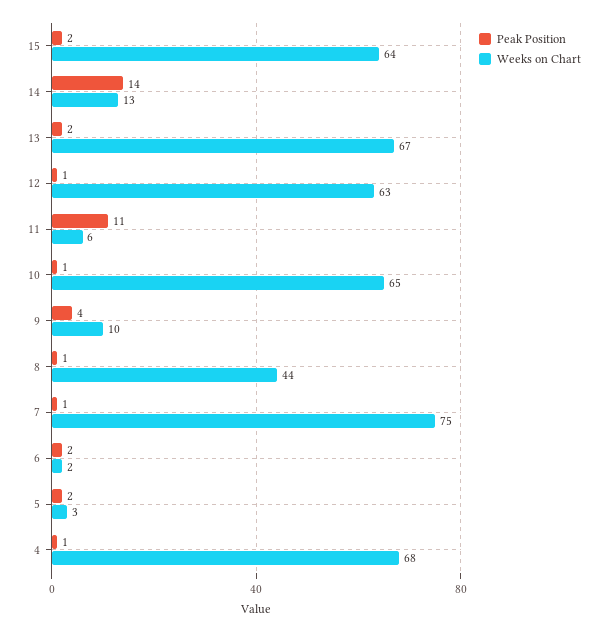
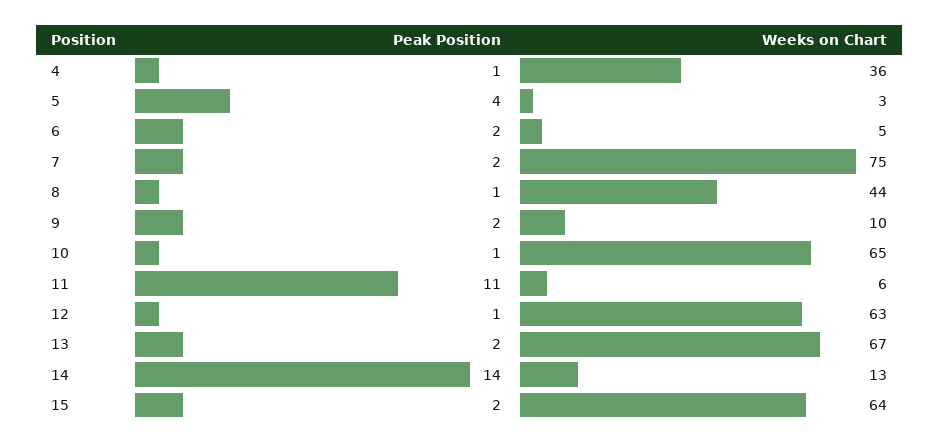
  {
    "Peak Position": {
      "15": 2,
      "14": 14,
      "13": 2,
      "12": 1,
      "11": 11,
      "10": 1,
-     "9": 4,
+     "9": 2,
      "8": 1,
-     "7": 1,
+     "7": 2,
      "6": 2,
-     "5": 2,
+     "5": 4,
      "4": 1
    },
    "Weeks on Chart": {
      "15": 64,
      "14": 13,
      "13": 67,
      "12": 63,
      "11": 6,
      "10": 65,
      "9": 10,
      "8": 44,
      "7": 75,
-     "6": 2,
+     "6": 5,
      "5": 3,
-     "4": 68
+     "4": 36
    }
  }

